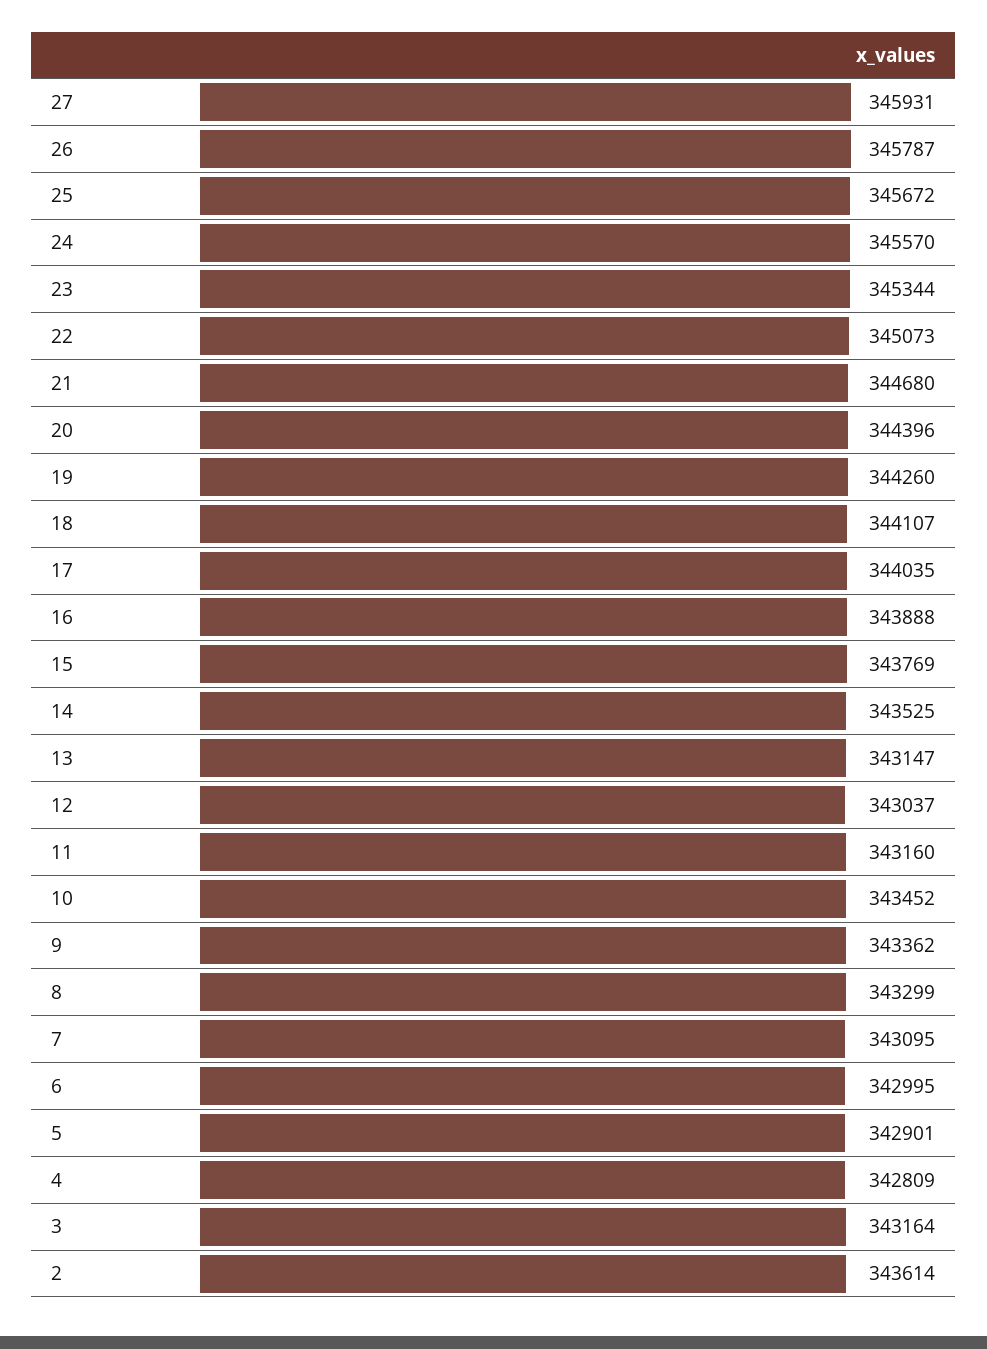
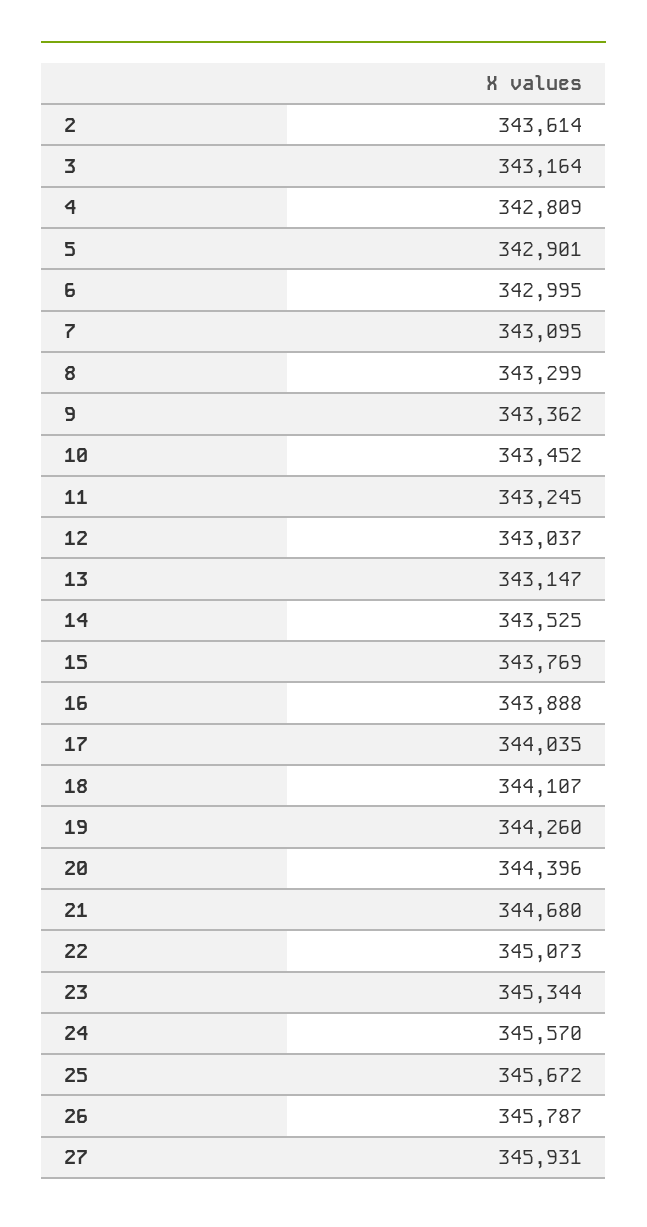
  {
    "27": 345931,
    "26": 345787,
    "25": 345672,
    "24": 345570,
    "23": 345344,
    "22": 345073,
    "21": 344680,
    "20": 344396,
    "19": 344260,
    "18": 344107,
    "17": 344035,
    "16": 343888,
    "15": 343769,
    "14": 343525,
    "13": 343147,
    "12": 343037,
-   "11": 343160,
+   "11": 343245,
    "10": 343452,
    "9": 343362,
    "8": 343299,
    "7": 343095,
    "6": 342995,
    "5": 342901,
    "4": 342809,
    "3": 343164,
    "2": 343614
  }

